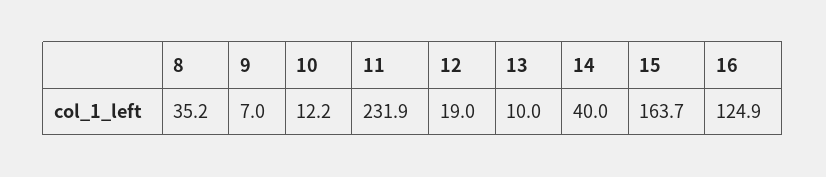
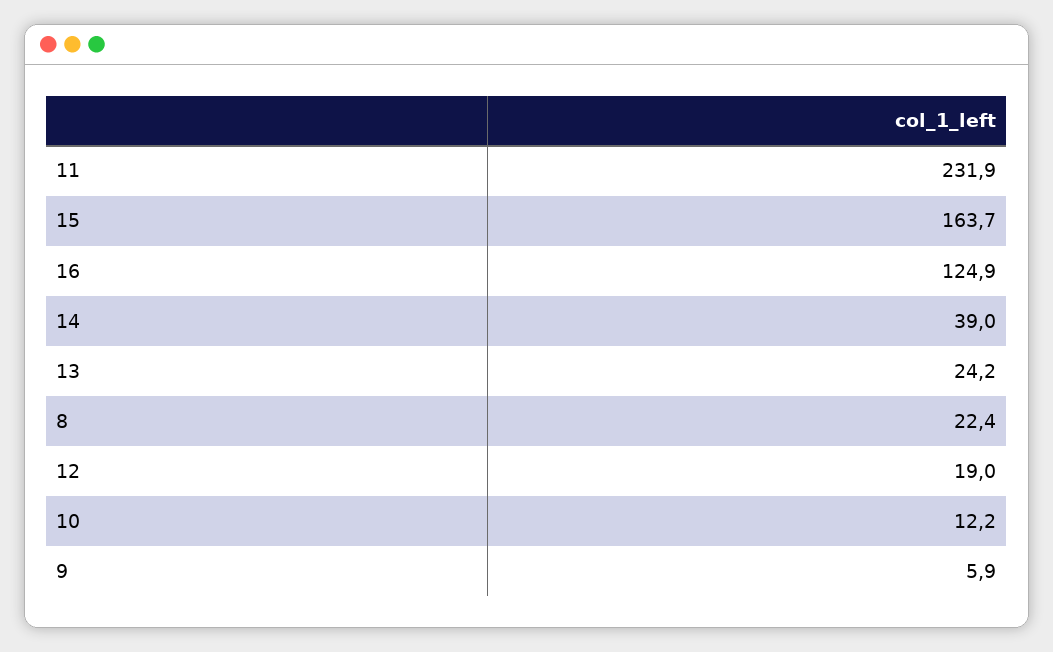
  {
-   "8": 35.2,
+   "8": 22.4,
-   "9": 7,
+   "9": 5.9,
    "10": 12.2,
    "11": 231.9,
    "12": 19,
-   "13": 10,
+   "13": 24.2,
-   "14": 40,
+   "14": 39,
    "15": 163.7,
    "16": 124.9
  }

